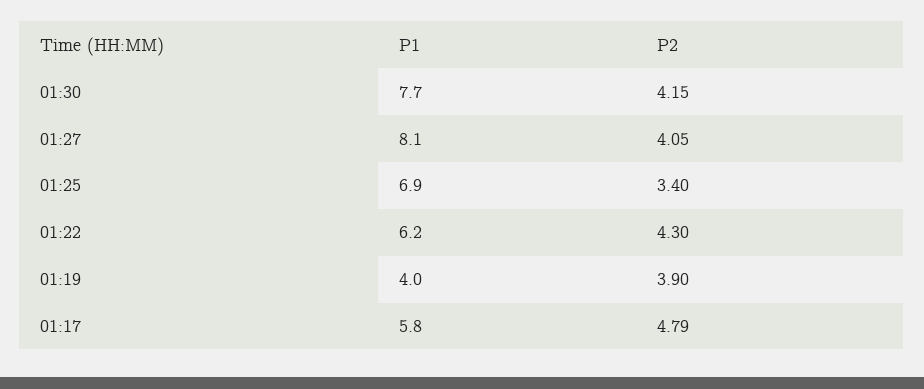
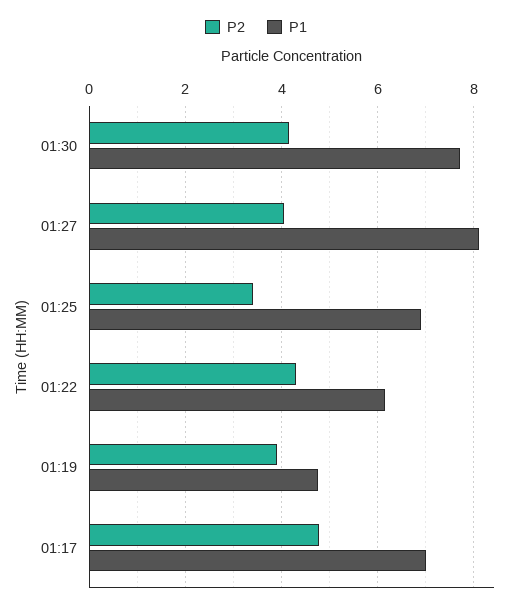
  {
    "P1": {
      "01:30": 7.7,
      "01:27": 8.1,
      "01:25": 6.9,
      "01:22": 6.2,
-     "01:19": 4,
+     "01:19": 4.8,
-     "01:17": 5.8
+     "01:17": 7
    },
    "P2": {
      "01:30": 4.15,
      "01:27": 4.05,
      "01:25": 3.4,
      "01:22": 4.3,
      "01:19": 3.9,
      "01:17": 4.79
    }
  }

